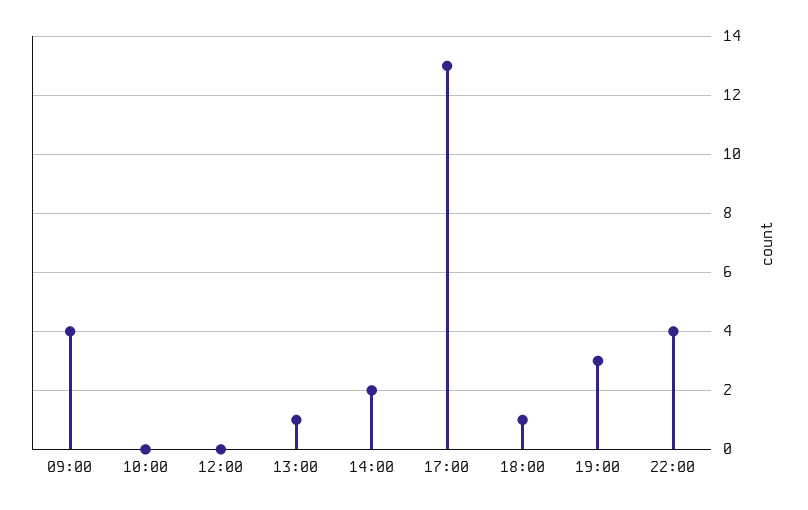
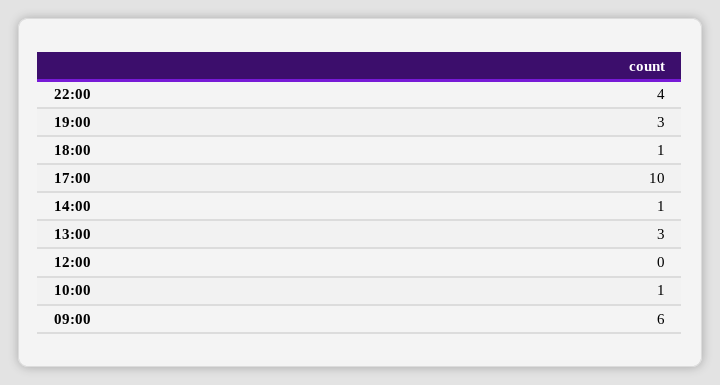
  {
-   "09:00": 4,
+   "09:00": 6,
-   "10:00": 0,
+   "10:00": 1,
    "12:00": 0,
-   "13:00": 1,
+   "13:00": 3,
-   "14:00": 2,
+   "14:00": 1,
-   "17:00": 13,
+   "17:00": 10,
    "18:00": 1,
    "19:00": 3,
    "22:00": 4
  }

